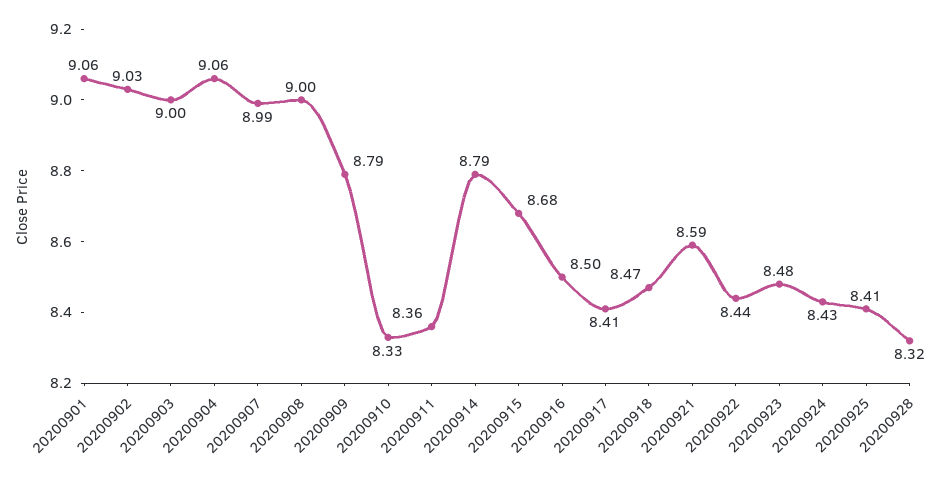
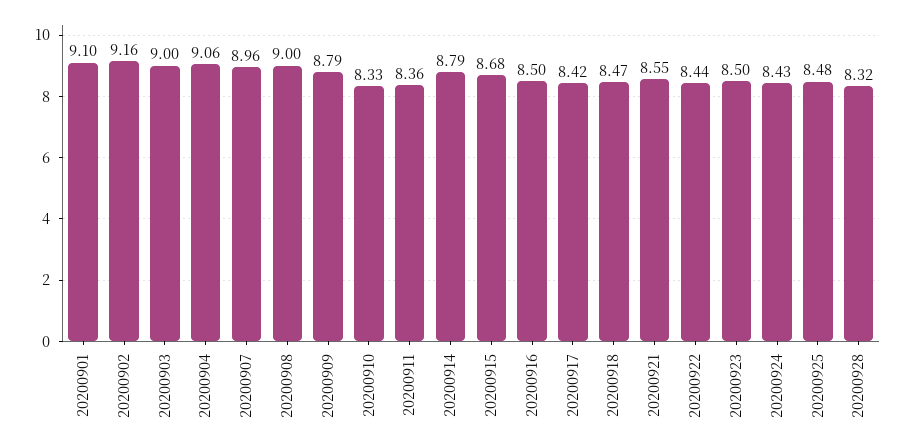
  {
-   "20200901": 9.06,
+   "20200901": 9.1,
-   "20200902": 9.03,
+   "20200902": 9.16,
    "20200903": 9,
    "20200904": 9.06,
-   "20200907": 8.99,
+   "20200907": 8.96,
    "20200908": 9,
    "20200909": 8.79,
    "20200910": 8.33,
    "20200911": 8.36,
    "20200914": 8.79,
    "20200915": 8.68,
    "20200916": 8.5,
-   "20200917": 8.41,
+   "20200917": 8.42,
    "20200918": 8.47,
-   "20200921": 8.59,
+   "20200921": 8.55,
    "20200922": 8.44,
-   "20200923": 8.48,
+   "20200923": 8.5,
    "20200924": 8.43,
-   "20200925": 8.41,
+   "20200925": 8.48,
    "20200928": 8.32
  }

